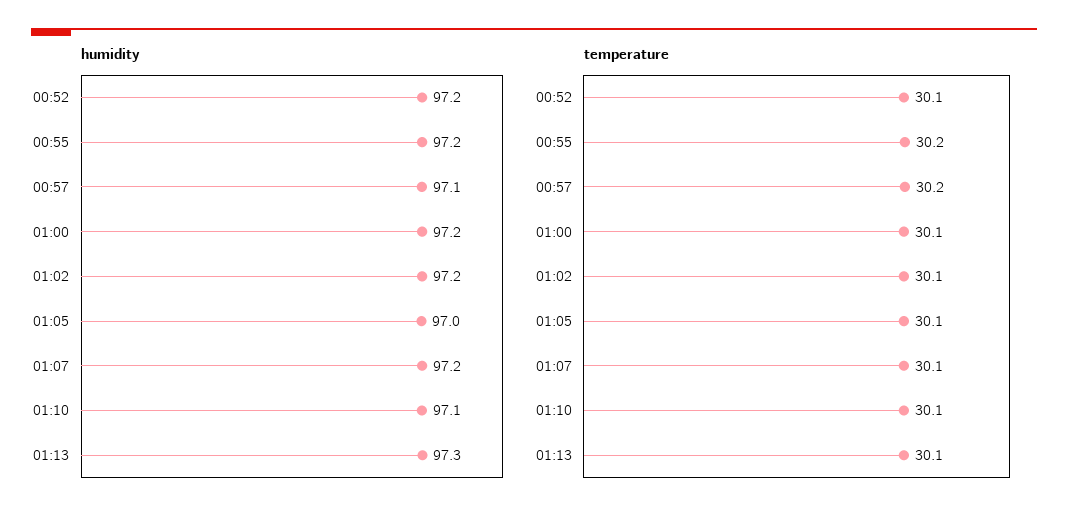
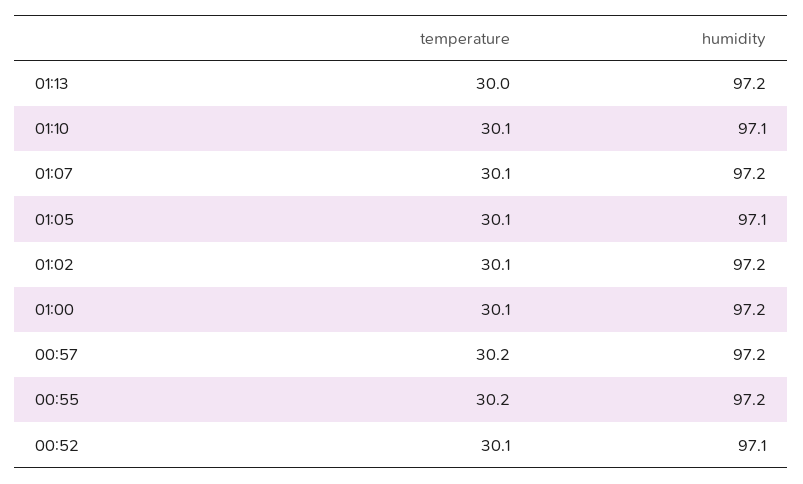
  {
    "humidity": {
-     "00:52": 97.2,
+     "00:52": 97.1,
      "00:55": 97.2,
-     "00:57": 97.1,
+     "00:57": 97.2,
      "01:00": 97.2,
      "01:02": 97.2,
-     "01:05": 97,
+     "01:05": 97.1,
      "01:07": 97.2,
      "01:10": 97.1,
-     "01:13": 97.3
+     "01:13": 97.2
    },
    "temperature": {
      "00:52": 30.1,
      "00:55": 30.2,
      "00:57": 30.2,
      "01:00": 30.1,
      "01:02": 30.1,
      "01:05": 30.1,
      "01:07": 30.1,
      "01:10": 30.1,
-     "01:13": 30.1
+     "01:13": 30
    }
  }

